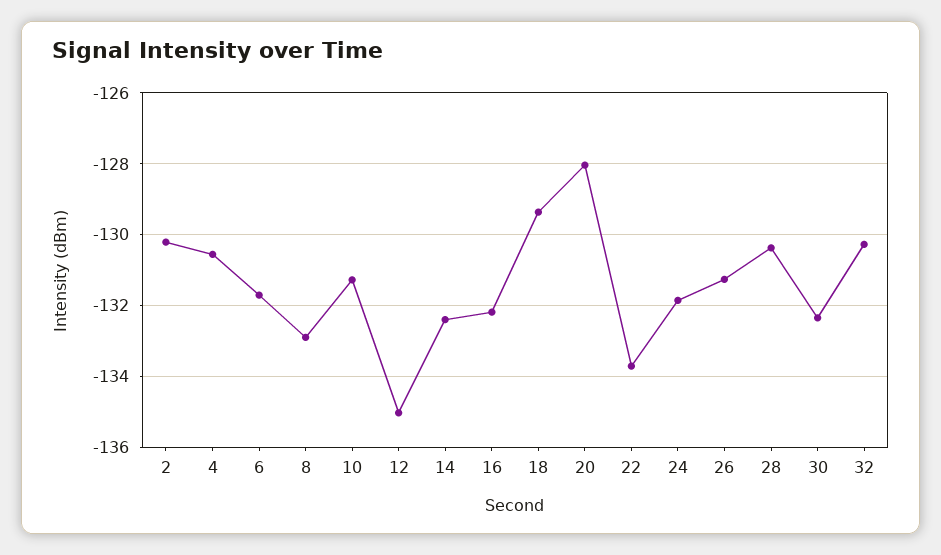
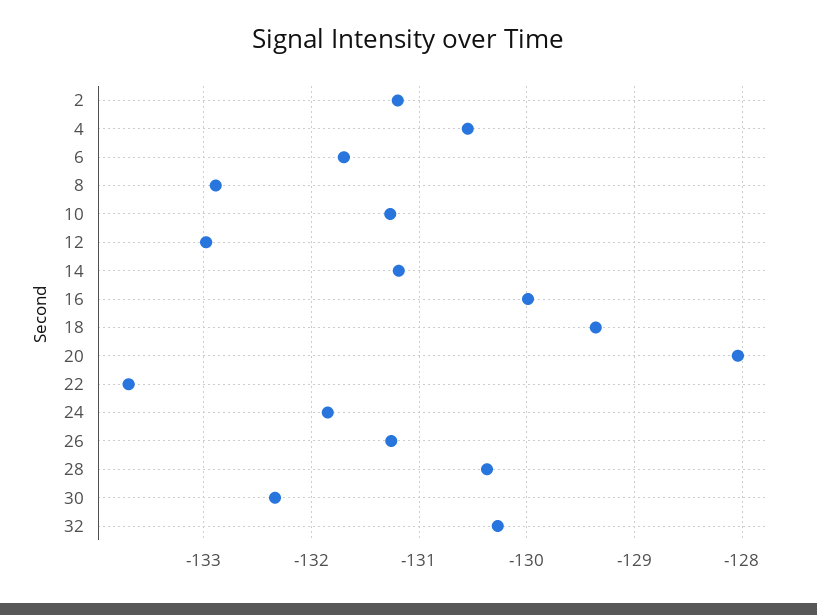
  {
-   "2": -130.2,
+   "2": -131.2,
    "4": -130.6,
    "6": -131.7,
    "8": -132.9,
    "10": -131.3,
-   "12": -135,
+   "12": -133,
-   "14": -132.4,
+   "14": -131.2,
-   "16": -132.2,
+   "16": -130,
    "18": -129.4,
    "20": -128,
    "22": -133.7,
    "24": -131.9,
    "26": -131.3,
    "28": -130.4,
    "30": -132.3,
    "32": -130.3
  }

